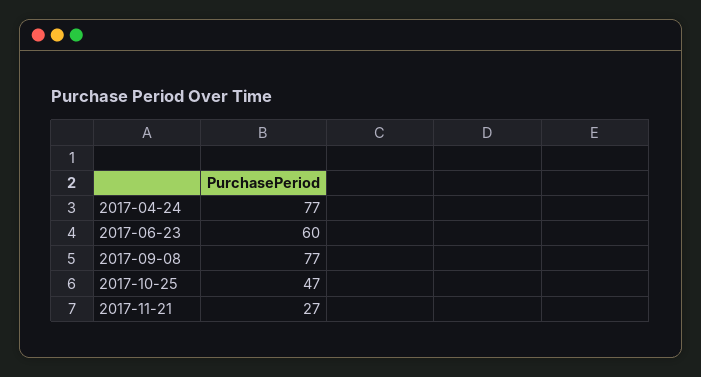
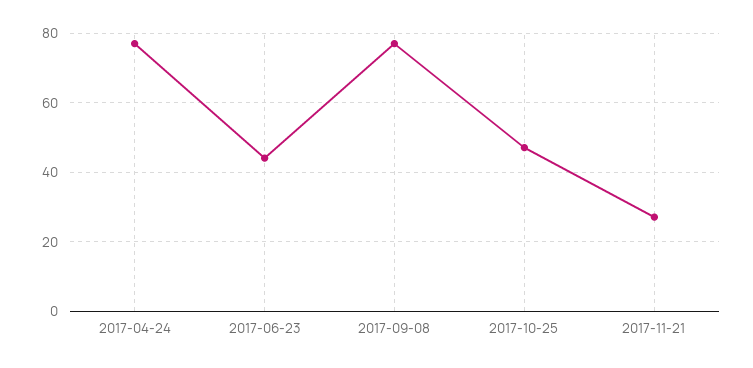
  {
    "2017-04-24": 77,
-   "2017-06-23": 60,
+   "2017-06-23": 45,
    "2017-09-08": 77,
    "2017-10-25": 47,
    "2017-11-21": 27
  }

